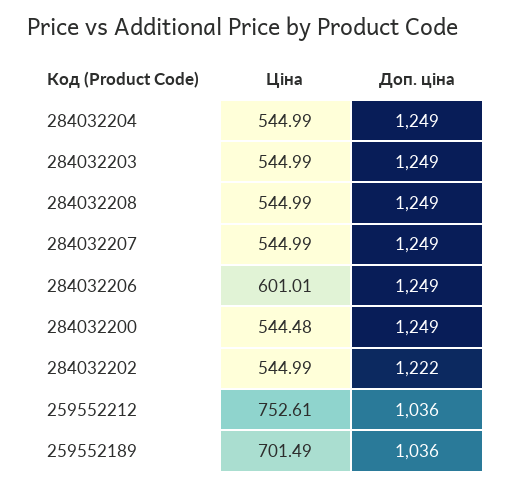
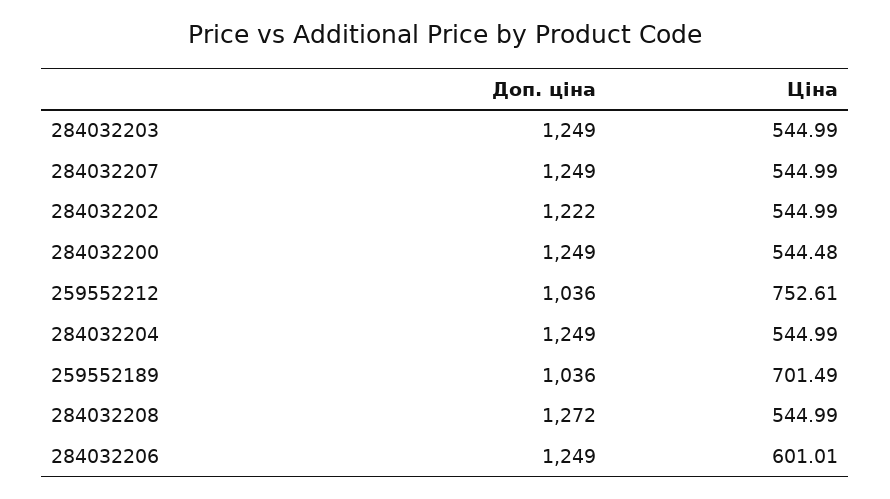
  {
    "Ціна": {
      "284032204": 544.99,
      "284032203": 544.99,
      "284032208": 544.99,
      "284032207": 544.99,
      "284032206": 601.01,
      "284032200": 544.48,
      "284032202": 544.99,
      "259552212": 752.61,
      "259552189": 701.49
    },
    "Доп. ціна": {
      "284032204": 1249,
      "284032203": 1249,
-     "284032208": 1249,
+     "284032208": 1272,
      "284032207": 1249,
      "284032206": 1249,
      "284032200": 1249,
      "284032202": 1222,
      "259552212": 1036,
      "259552189": 1036
    }
  }

